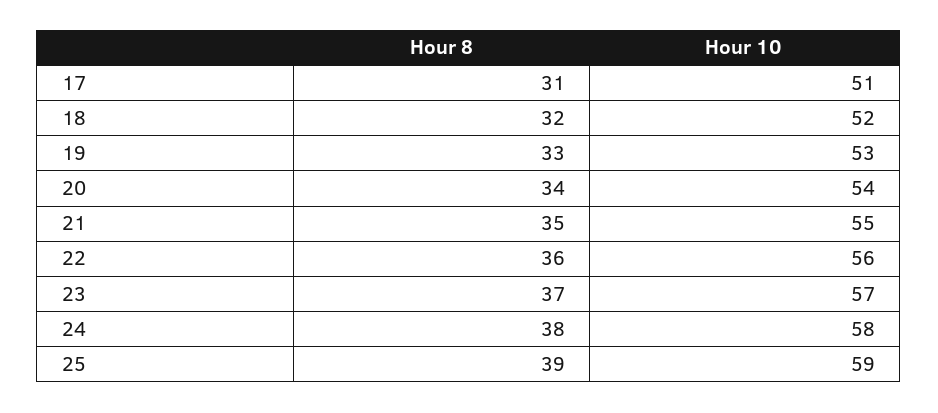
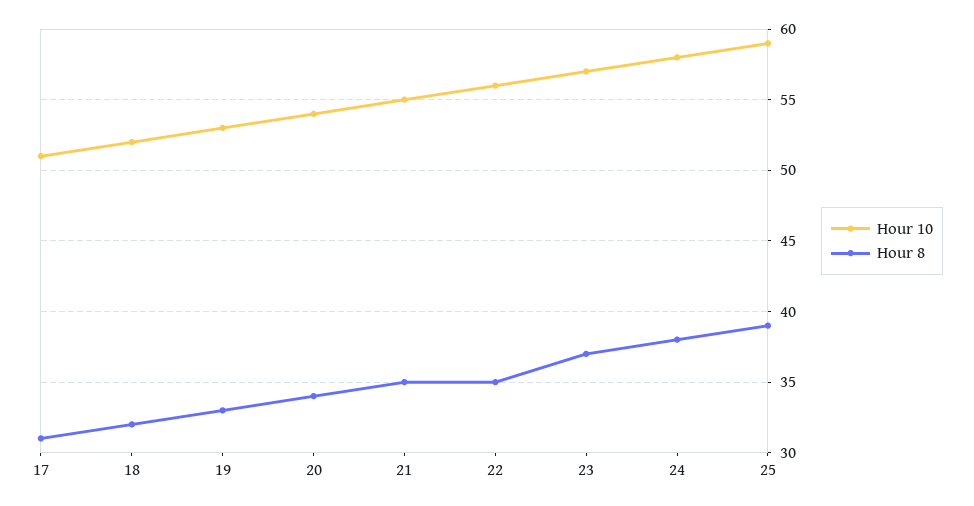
  {
    "Hour 8": {
      "17": 31,
      "18": 32,
      "19": 33,
      "20": 34,
      "21": 35,
-     "22": 36,
+     "22": 35,
      "23": 37,
      "24": 38,
      "25": 39
    },
    "Hour 10": {
      "17": 51,
      "18": 52,
      "19": 53,
      "20": 54,
      "21": 55,
      "22": 56,
      "23": 57,
      "24": 58,
      "25": 59
    }
  }

